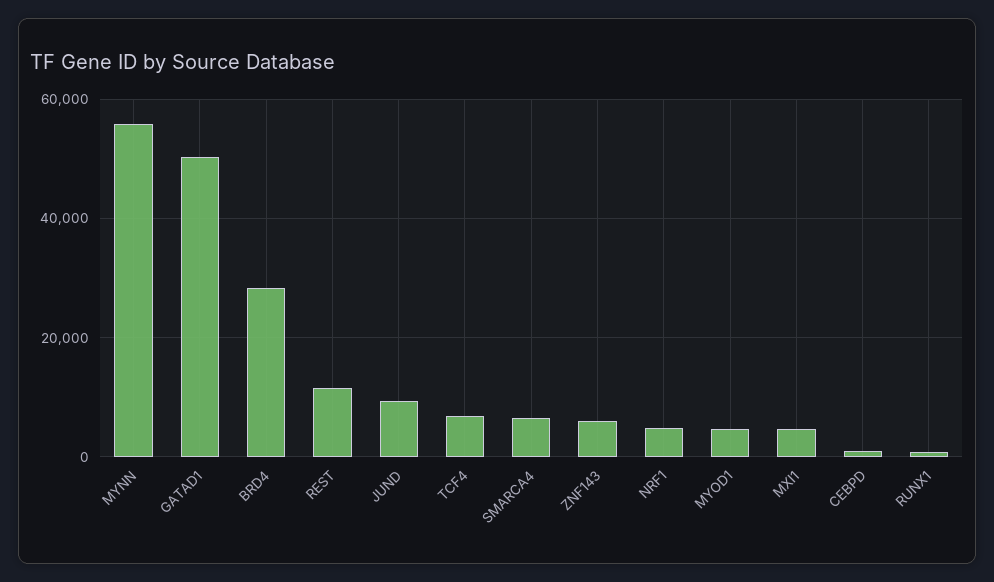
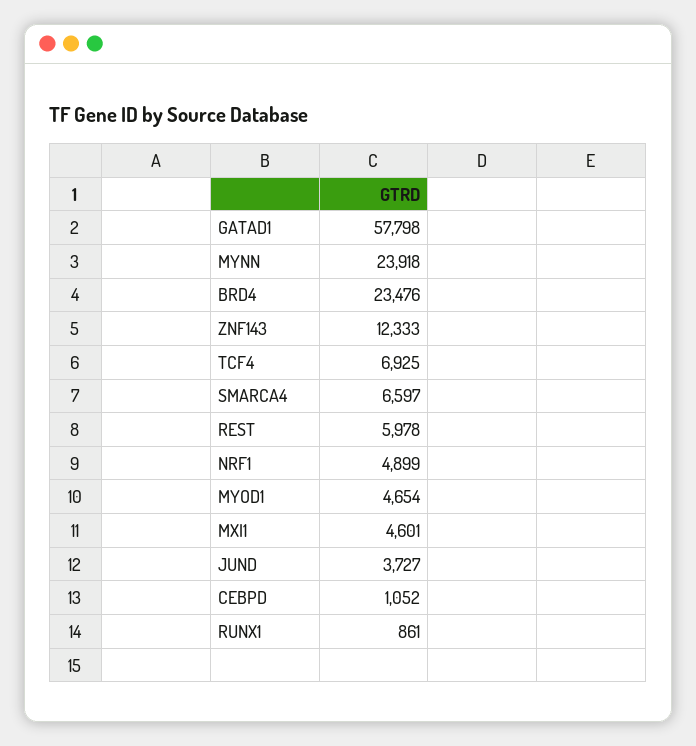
  {
-   "MYNN": 56000,
+   "MYNN": 23918,
-   "GATAD1": 50000,
+   "GATAD1": 57798,
-   "BRD4": 28000,
+   "BRD4": 23476,
-   "REST": 12000,
+   "REST": 5978,
-   "JUND": 10000,
+   "JUND": 3727,
    "TCF4": 6925,
    "SMARCA4": 6597,
-   "ZNF143": 6000,
+   "ZNF143": 12333,
    "NRF1": 4899,
    "MYOD1": 4654,
    "MXI1": 4601,
    "CEBPD": 1052,
    "RUNX1": 861
  }

